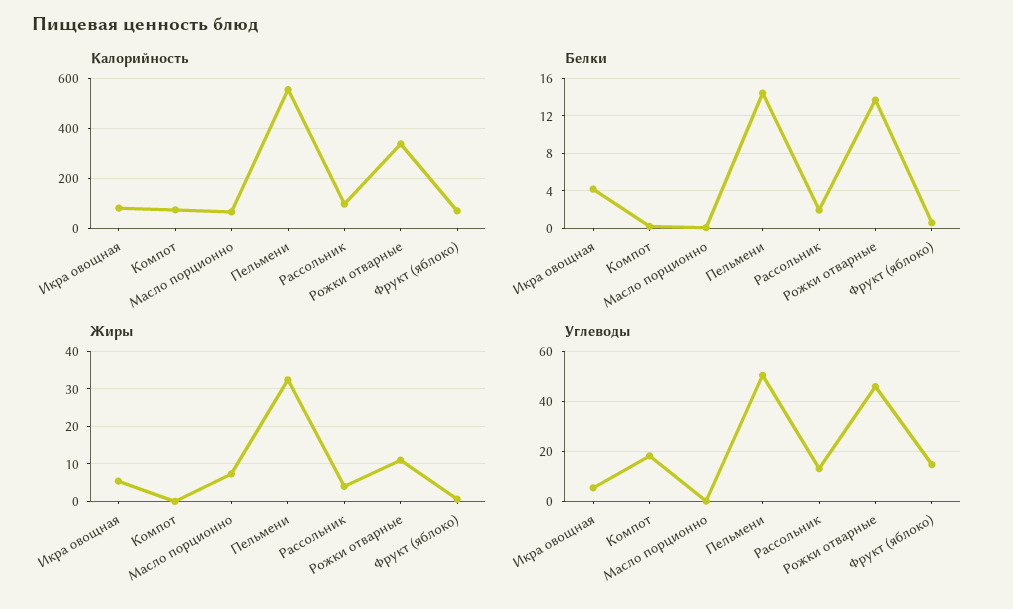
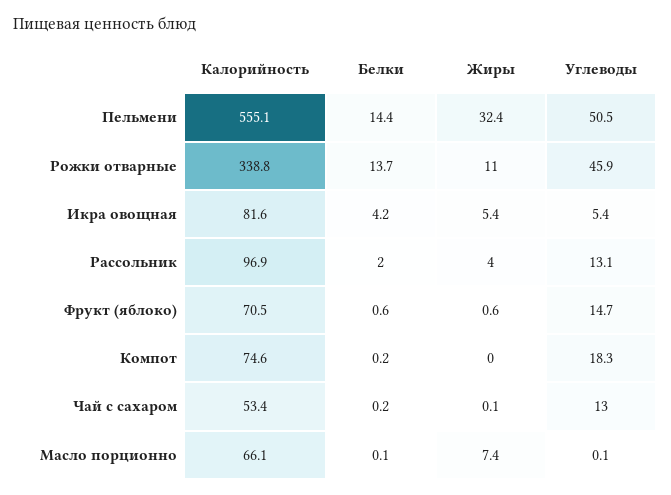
  {
    "Калорийность": {
      "Икра овощная": 81.6,
      "Компот": 74.6,
      "Масло порционно": 66.1,
      "Пельмени": 555.1,
      "Рассольник": 96.9,
      "Рожки отварные": 338.8,
-     "Фрукт (яблоко)": 70.5
+     "Фрукт (яблоко)": 70.5,
+     "Чай с сахаром": 53.4
    },
    "Белки": {
      "Икра овощная": 4.2,
      "Компот": 0.2,
      "Масло порционно": 0.1,
      "Пельмени": 14.4,
      "Рассольник": 2,
      "Рожки отварные": 13.7,
-     "Фрукт (яблоко)": 0.6
+     "Фрукт (яблоко)": 0.6,
+     "Чай с сахаром": 0.2
    },
    "Жиры": {
      "Икра овощная": 5.4,
      "Компот": 0,
      "Масло порционно": 7.4,
      "Пельмени": 32.4,
      "Рассольник": 4,
      "Рожки отварные": 11,
-     "Фрукт (яблоко)": 0.6
+     "Фрукт (яблоко)": 0.6,
+     "Чай с сахаром": 0.1
    },
    "Углеводы": {
      "Икра овощная": 5.4,
      "Компот": 18.3,
      "Масло порционно": 0.1,
      "Пельмени": 50.5,
      "Рассольник": 13.1,
      "Рожки отварные": 45.9,
-     "Фрукт (яблоко)": 14.7
+     "Фрукт (яблоко)": 14.7,
+     "Чай с сахаром": 13
    }
  }

